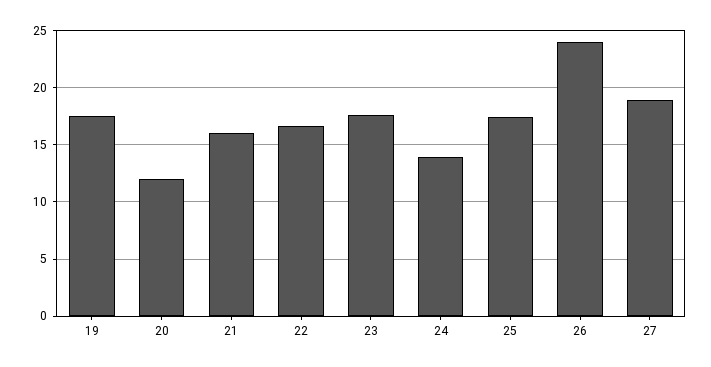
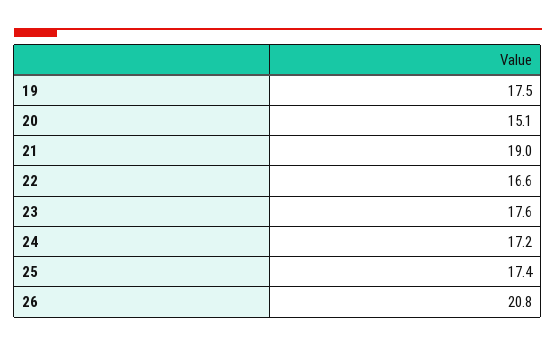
  {
    "19": 17.5,
-   "20": 12,
+   "20": 15.1,
-   "21": 16,
+   "21": 19,
    "22": 16.6,
    "23": 17.6,
-   "24": 14,
+   "24": 17.2,
    "25": 17.4,
-   "26": 24,
+   "26": 20.8
-   "27": 19
  }

